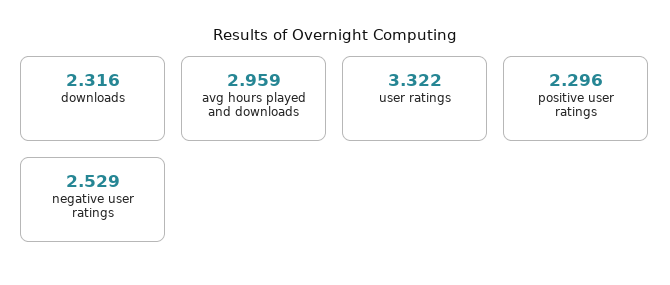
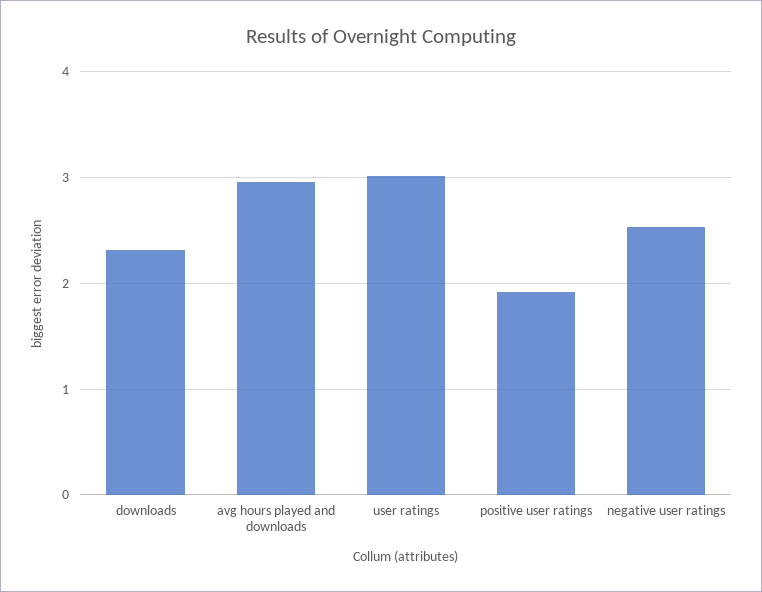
  {
    "downloads": 2.316,
    "avg hours played and downloads": 2.959,
-   "user ratings": 3.322,
+   "user ratings": 3,
-   "positive user ratings": 2.296,
+   "positive user ratings": 1.9,
    "negative user ratings": 2.529
  }

